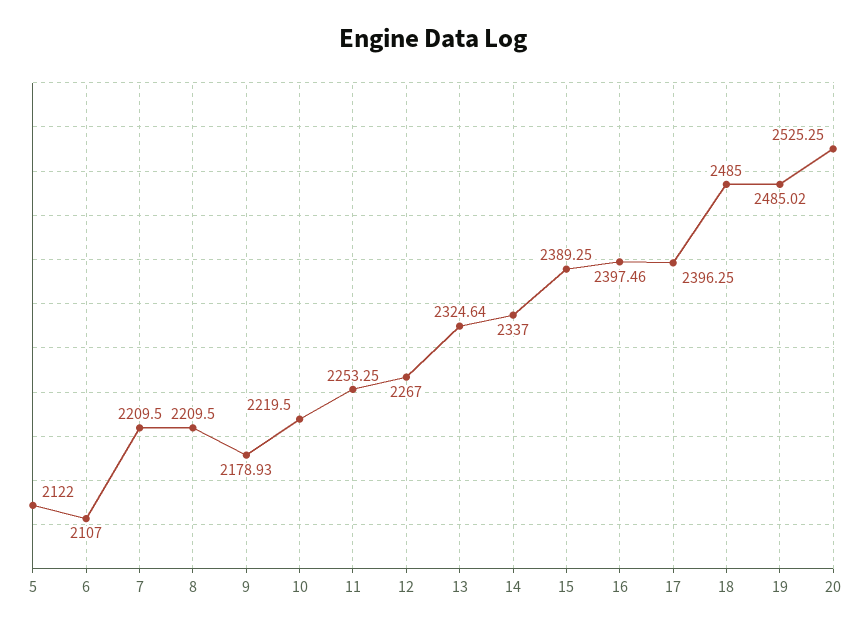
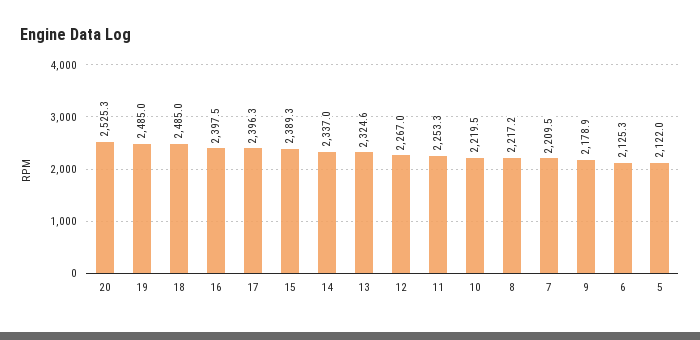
  {
    "5": 2122,
-   "6": 2107,
+   "6": 2125.3,
    "7": 2209.5,
-   "8": 2209.5,
+   "8": 2217.2,
    "9": 2178.93,
    "10": 2219.5,
    "11": 2253.25,
    "12": 2267,
    "13": 2324.64,
    "14": 2337,
    "15": 2389.25,
    "16": 2397.46,
    "17": 2396.25,
    "18": 2485,
    "19": 2485.02,
    "20": 2525.25
  }

